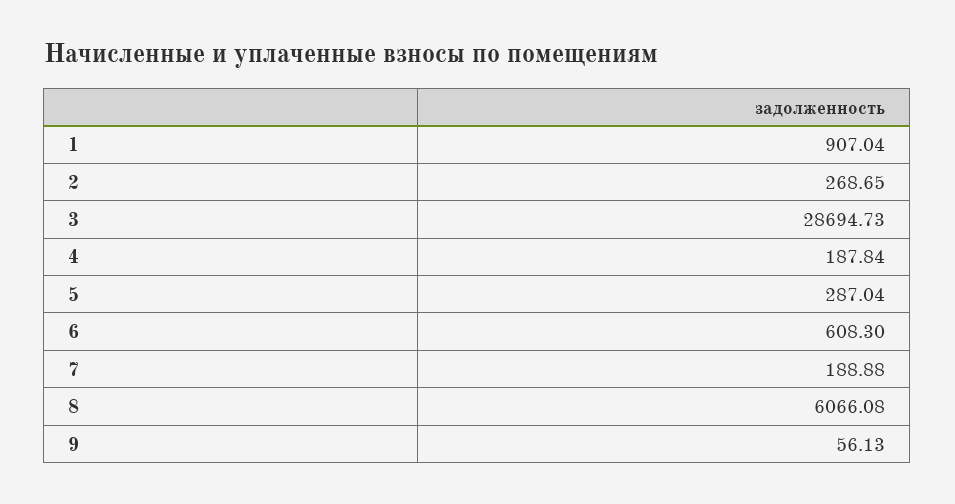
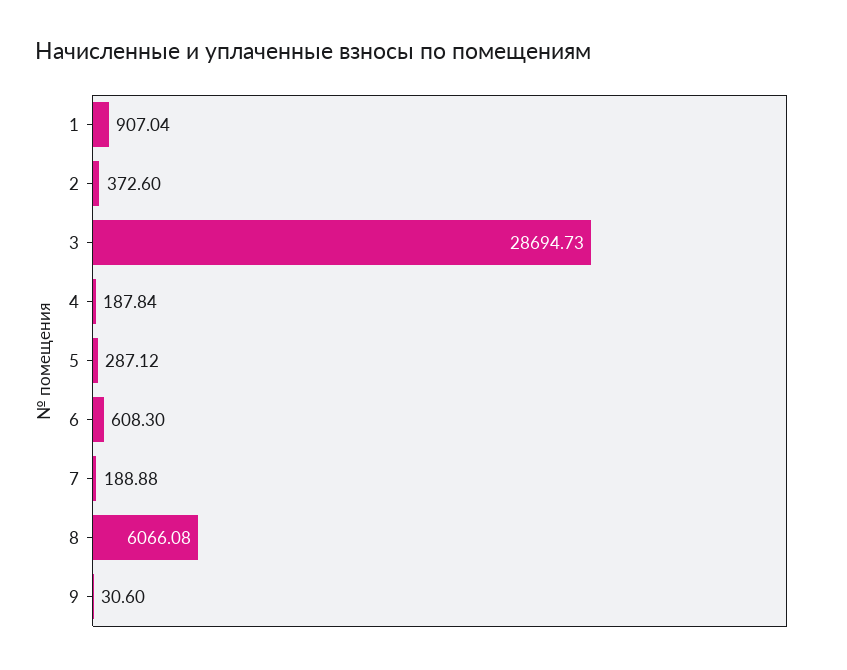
  {
    "1": 907.04,
-   "2": 268.65,
+   "2": 372.6,
    "3": 28694.73,
    "4": 187.84,
-   "5": 287.04,
+   "5": 287.12,
    "6": 608.3,
    "7": 188.88,
    "8": 6066.08,
-   "9": 56.13
+   "9": 30.6
  }

